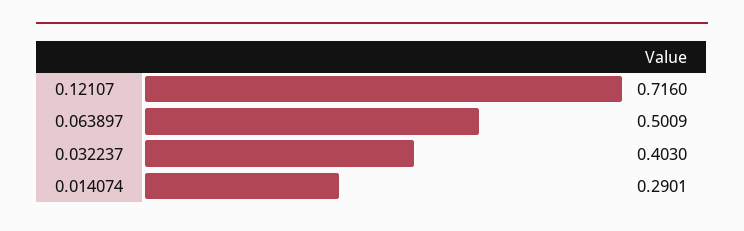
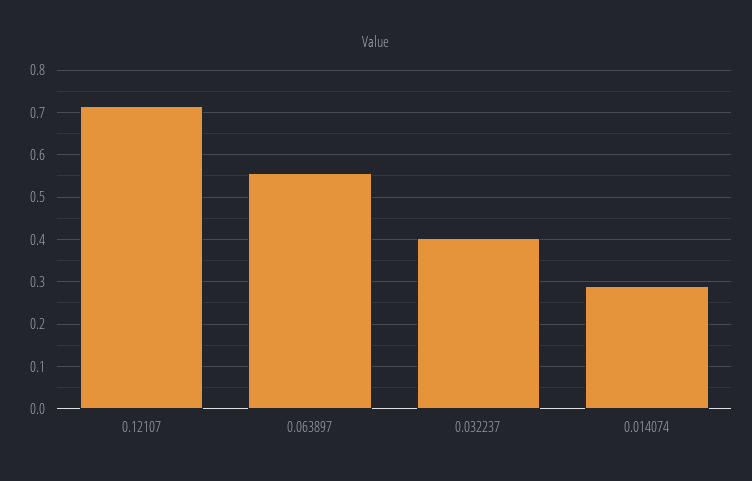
  {
    "0.12107": 0.716,
-   "0.063897": 0.5009,
+   "0.063897": 0.56,
    "0.032237": 0.403,
    "0.014074": 0.2901
  }

